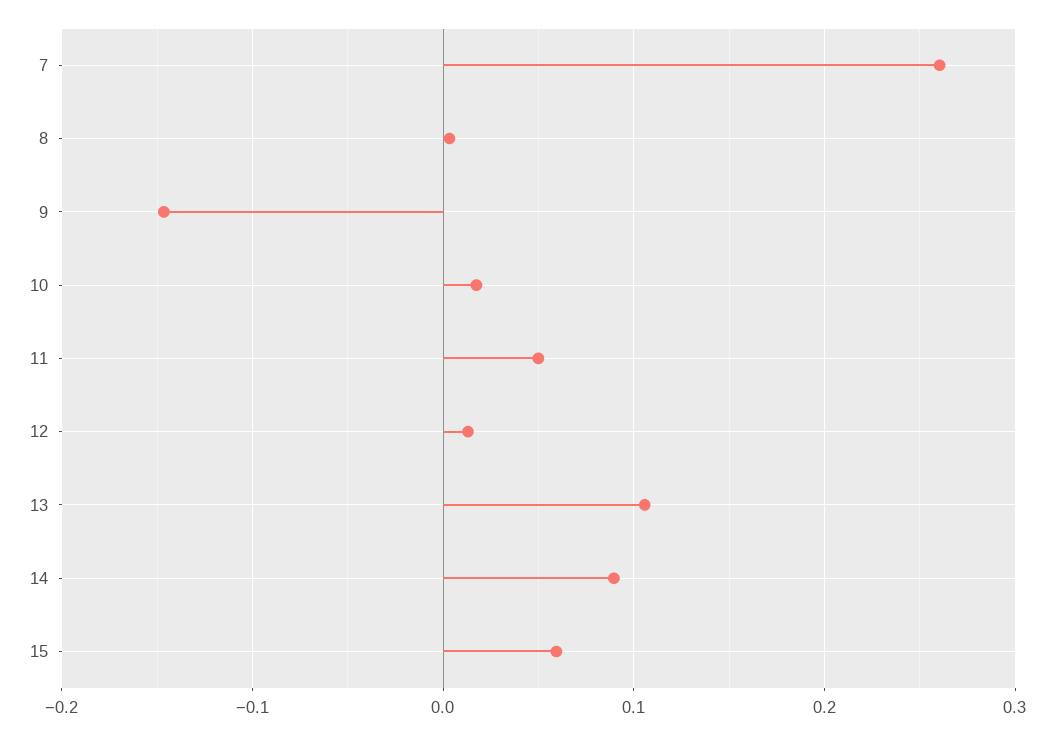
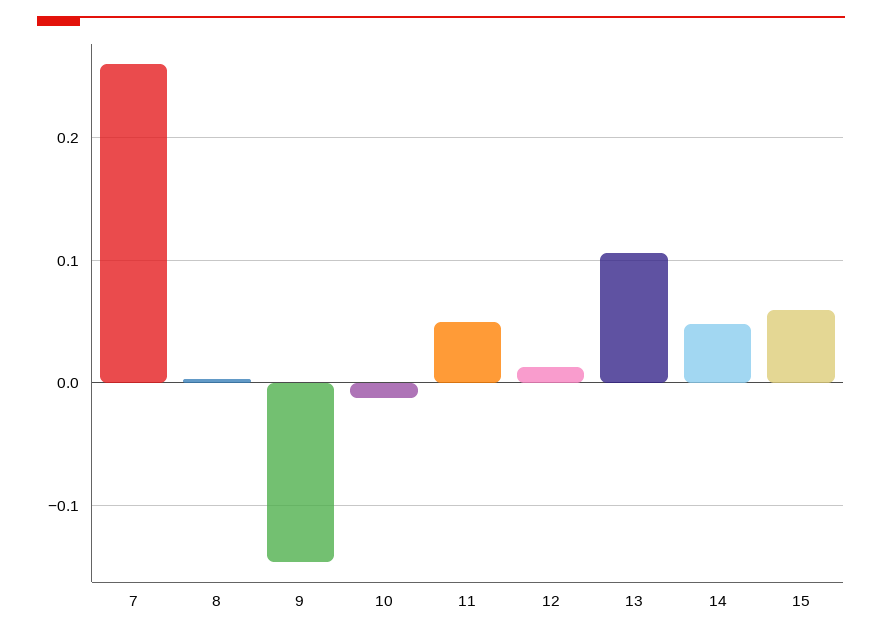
  {
    "7": 0.26,
    "8": 0,
    "9": -0.15,
-   "10": 0.02,
+   "10": -0.01,
    "11": 0.05,
    "12": 0.01,
    "13": 0.11,
-   "14": 0.09,
+   "14": 0.05,
    "15": 0.06
  }

